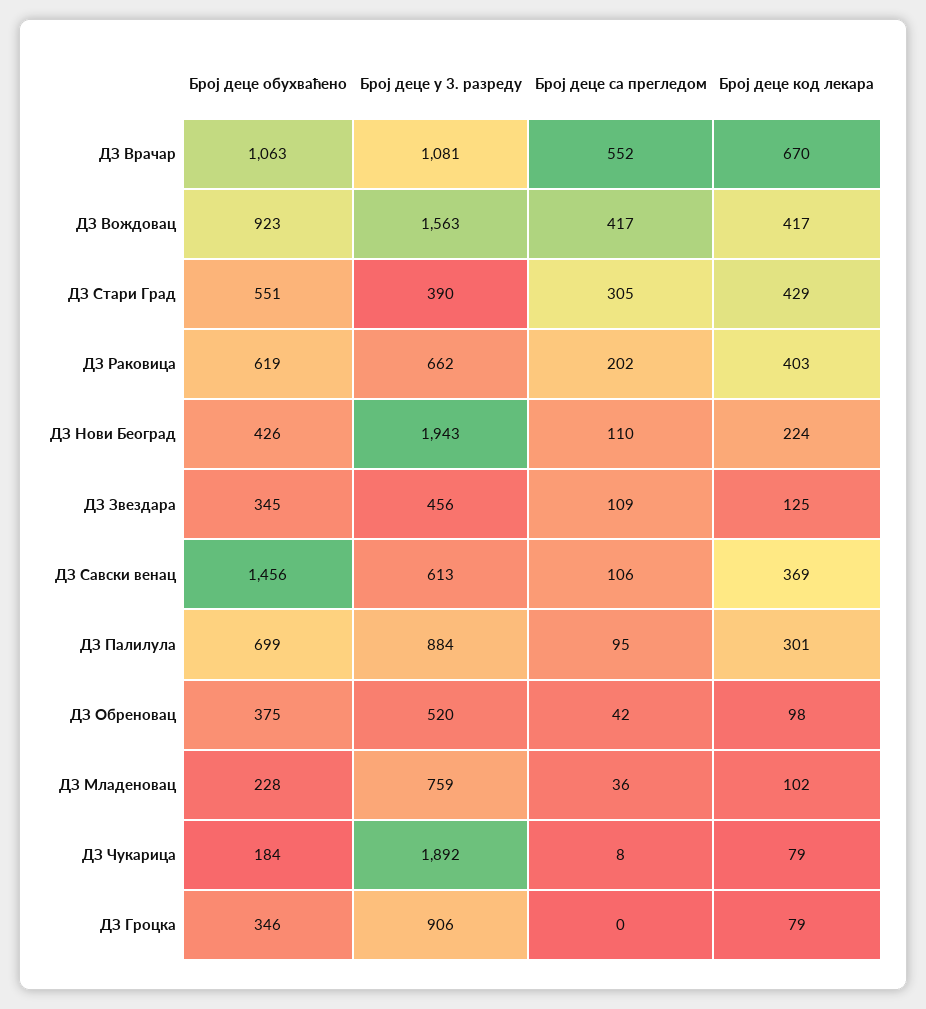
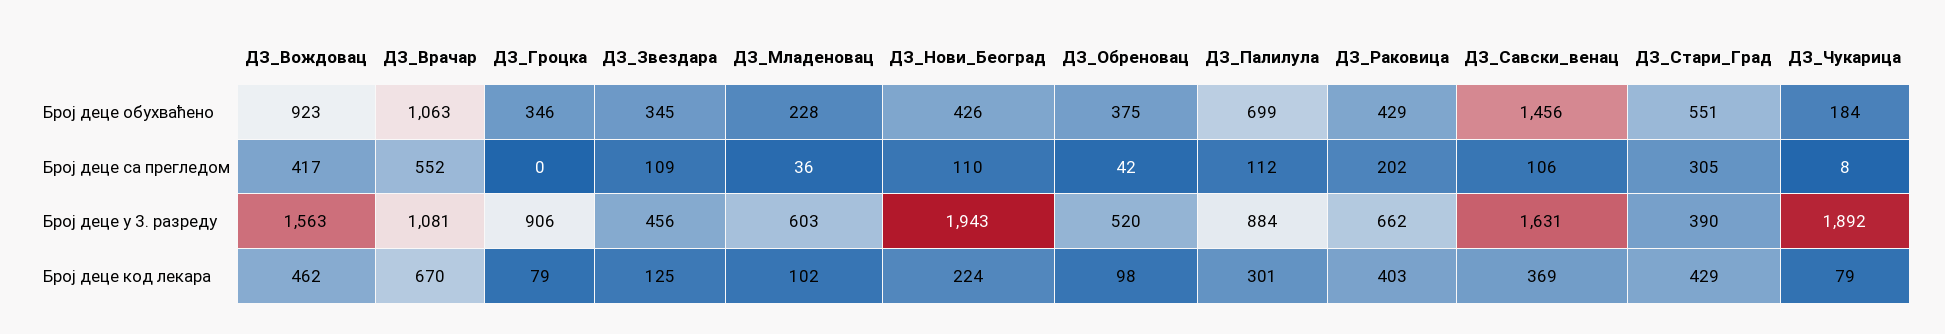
  {
    "Број деце обухваћено": {
      "ДЗ Врачар": 1063,
      "ДЗ Вождовац": 923,
      "ДЗ Стари Град": 551,
-     "ДЗ Раковица": 619,
+     "ДЗ Раковица": 429,
      "ДЗ Нови Београд": 426,
      "ДЗ Звездара": 345,
      "ДЗ Савски венац": 1456,
      "ДЗ Палилула": 699,
      "ДЗ Обреновац": 375,
      "ДЗ Младеновац": 228,
      "ДЗ Чукарица": 184,
      "ДЗ Гроцка": 346
    },
    "Број деце у 3. разреду": {
      "ДЗ Врачар": 1081,
      "ДЗ Вождовац": 1563,
      "ДЗ Стари Град": 390,
      "ДЗ Раковица": 662,
      "ДЗ Нови Београд": 1943,
      "ДЗ Звездара": 456,
-     "ДЗ Савски венац": 613,
+     "ДЗ Савски венац": 1631,
      "ДЗ Палилула": 884,
      "ДЗ Обреновац": 520,
-     "ДЗ Младеновац": 759,
+     "ДЗ Младеновац": 603,
      "ДЗ Чукарица": 1892,
      "ДЗ Гроцка": 906
    },
    "Број деце са прегледом": {
      "ДЗ Врачар": 552,
      "ДЗ Вождовац": 417,
      "ДЗ Стари Град": 305,
      "ДЗ Раковица": 202,
      "ДЗ Нови Београд": 110,
      "ДЗ Звездара": 109,
      "ДЗ Савски венац": 106,
-     "ДЗ Палилула": 95,
+     "ДЗ Палилула": 112,
      "ДЗ Обреновац": 42,
      "ДЗ Младеновац": 36,
      "ДЗ Чукарица": 8,
      "ДЗ Гроцка": 0
    },
    "Број деце код лекара": {
      "ДЗ Врачар": 670,
-     "ДЗ Вождовац": 417,
+     "ДЗ Вождовац": 462,
      "ДЗ Стари Град": 429,
      "ДЗ Раковица": 403,
      "ДЗ Нови Београд": 224,
      "ДЗ Звездара": 125,
      "ДЗ Савски венац": 369,
      "ДЗ Палилула": 301,
      "ДЗ Обреновац": 98,
      "ДЗ Младеновац": 102,
      "ДЗ Чукарица": 79,
      "ДЗ Гроцка": 79
    }
  }

